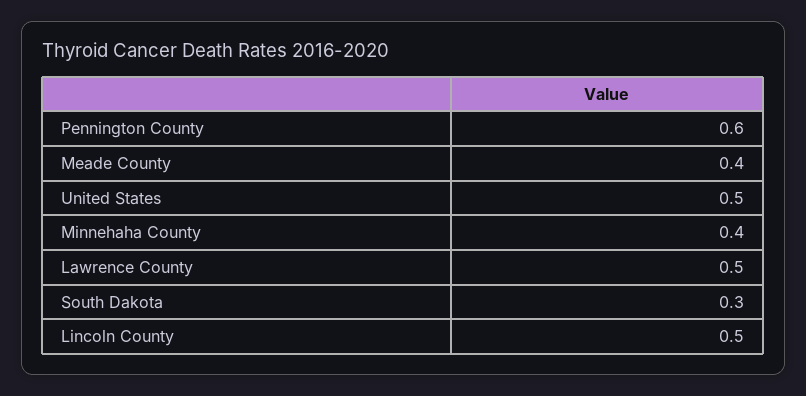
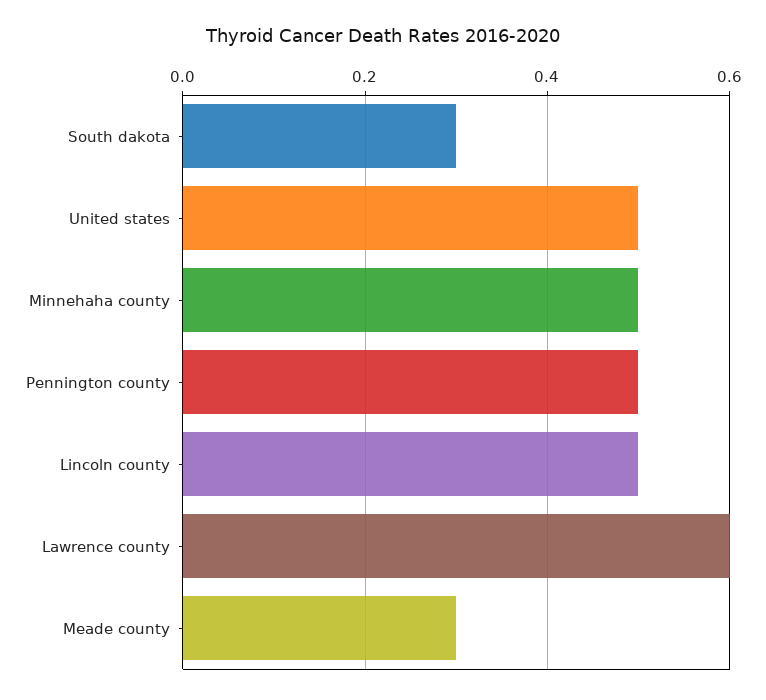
  {
-   "Pennington County": 0.6,
+   "Pennington County": 0.5,
-   "Meade County": 0.4,
+   "Meade County": 0.3,
    "United States": 0.5,
-   "Minnehaha County": 0.4,
+   "Minnehaha County": 0.5,
-   "Lawrence County": 0.5,
+   "Lawrence County": 0.6,
    "South Dakota": 0.3,
    "Lincoln County": 0.5
  }

